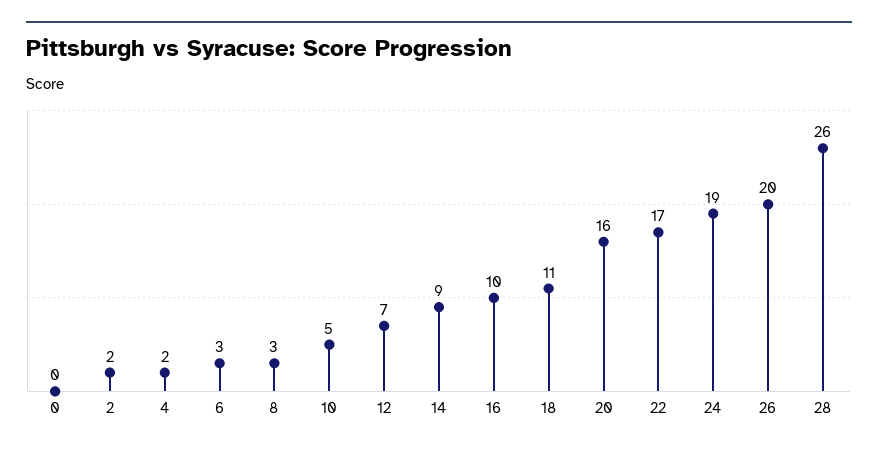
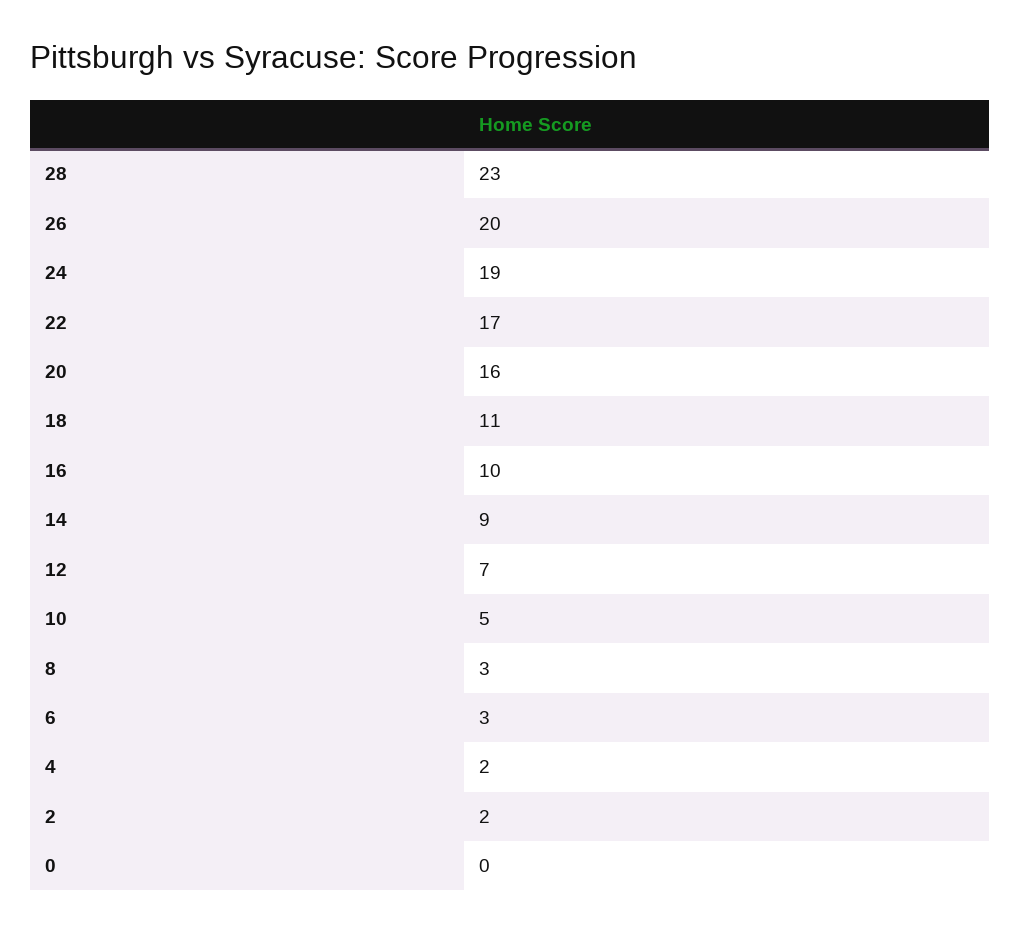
  {
    "0": 0,
    "2": 2,
    "4": 2,
    "6": 3,
    "8": 3,
    "10": 5,
    "12": 7,
    "14": 9,
    "16": 10,
    "18": 11,
    "20": 16,
    "22": 17,
    "24": 19,
    "26": 20,
-   "28": 26
+   "28": 23
  }

